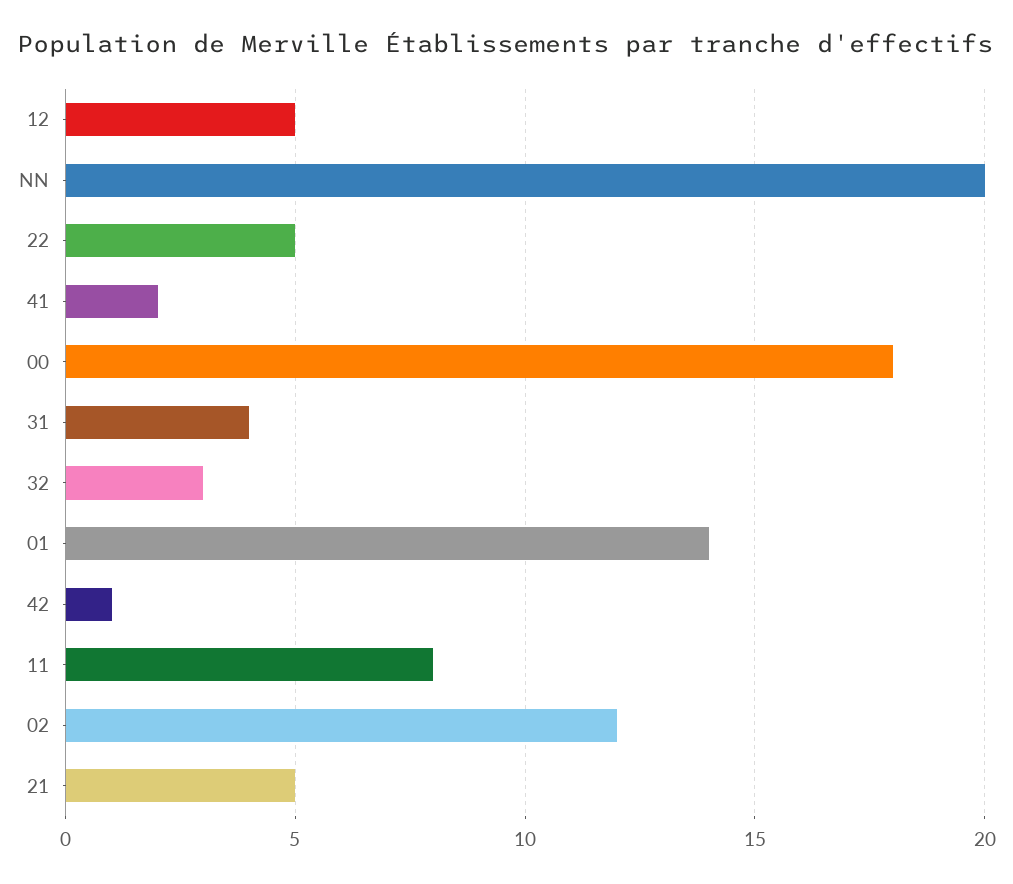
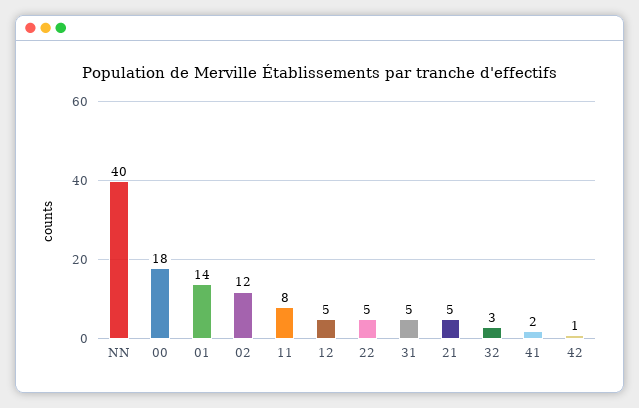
  {
    "12": 5,
-   "NN": 20,
+   "NN": 40,
    "22": 5,
    "41": 2,
    "00": 18,
-   "31": 4,
+   "31": 5,
    "32": 3,
    "01": 14,
    "42": 1,
    "11": 8,
    "02": 12,
    "21": 5
  }

